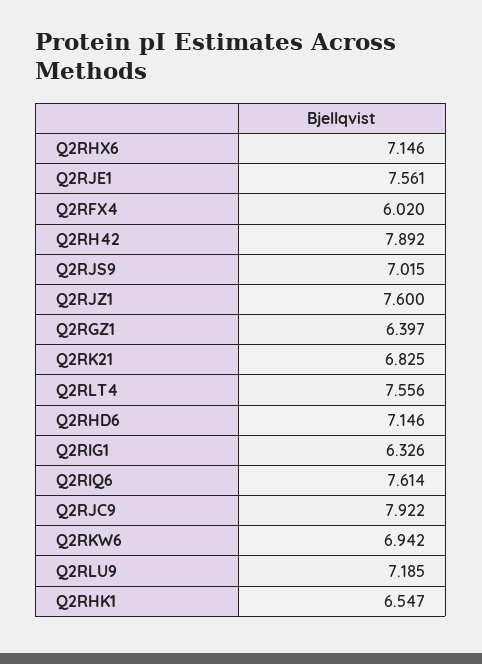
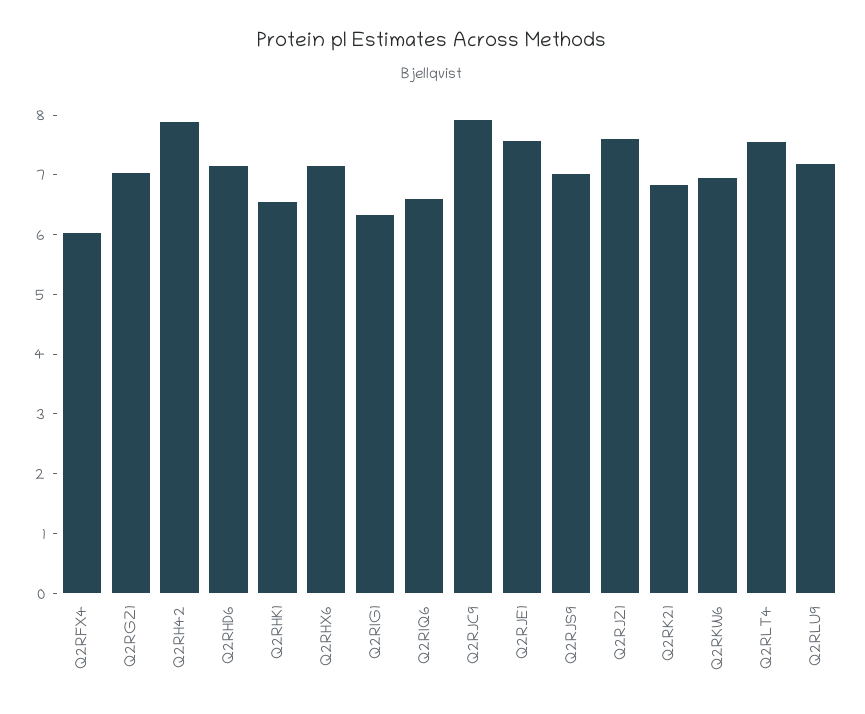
  {
    "Q2RHX6": 7.146,
    "Q2RJE1": 7.561,
    "Q2RFX4": 6.02,
    "Q2RH42": 7.892,
    "Q2RJS9": 7.015,
    "Q2RJZ1": 7.6,
-   "Q2RGZ1": 6.397,
+   "Q2RGZ1": 7,
    "Q2RK21": 6.825,
    "Q2RLT4": 7.556,
    "Q2RHD6": 7.146,
    "Q2RIG1": 6.326,
-   "Q2RIQ6": 7.614,
+   "Q2RIQ6": 6.6,
    "Q2RJC9": 7.922,
    "Q2RKW6": 6.942,
    "Q2RLU9": 7.185,
    "Q2RHK1": 6.547
  }

